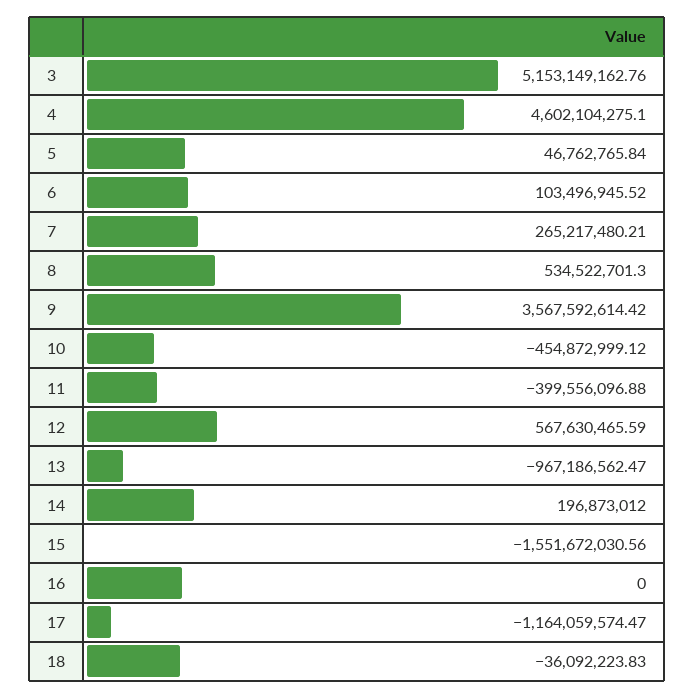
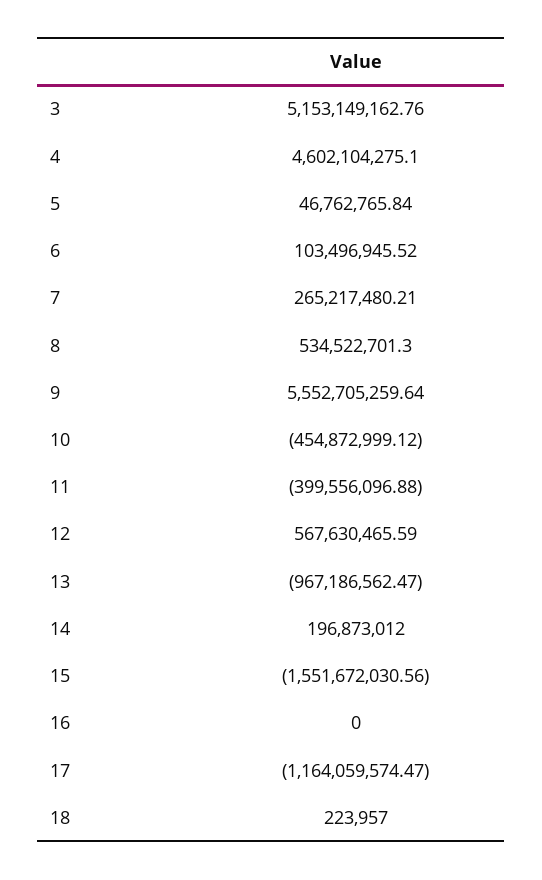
  {
    "3": 5153149162.76,
    "4": 4602104275.1,
    "5": 46762765.84,
    "6": 103496945.52,
    "7": 265217480.21,
    "8": 534522701.3,
-   "9": 3567592614.42,
+   "9": 5552705259.64,
    "10": -454872999.12,
    "11": -399556096.88,
    "12": 567630465.59,
    "13": -967186562.47,
    "14": 196873012,
    "15": -1551672030.56,
    "16": 0,
    "17": -1164059574.47,
-   "18": -36092223.83
+   "18": 223957
  }

